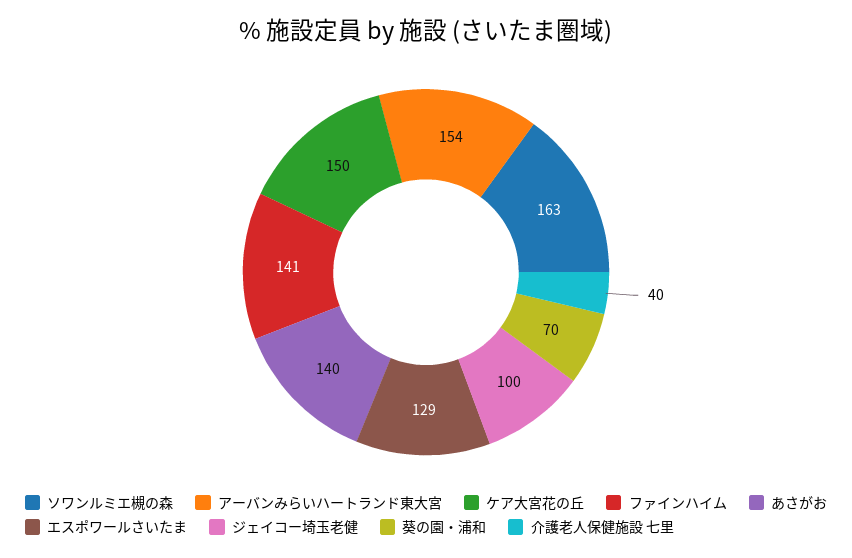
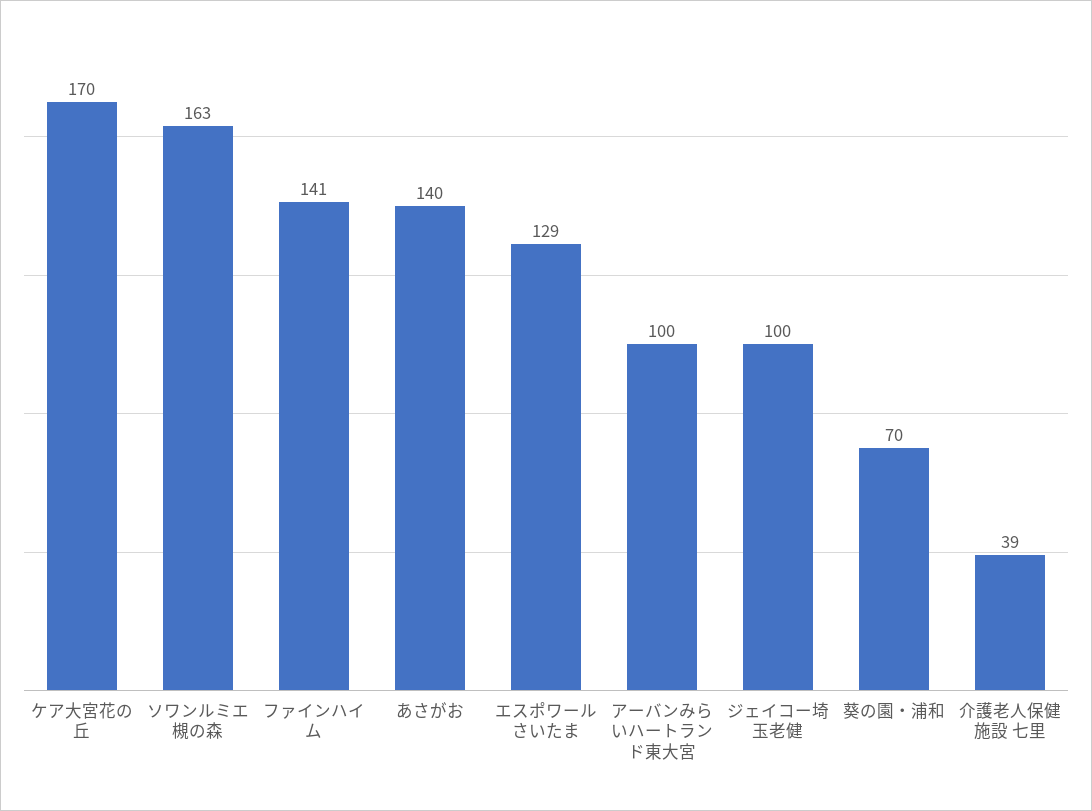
  {
    "ソワンルミエ槻の森": 163,
-   "アーバンみらいハートランド東大宮": 154,
+   "アーバンみらいハートランド東大宮": 100,
-   "ケア大宮花の丘": 150,
+   "ケア大宮花の丘": 170,
    "ファインハイム": 141,
    "あさがお": 140,
    "エスポワールさいたま": 129,
    "ジェイコー埼玉老健": 100,
    "葵の園・浦和": 70,
-   "介護老人保健施設 七里": 40
+   "介護老人保健施設 七里": 39
  }

